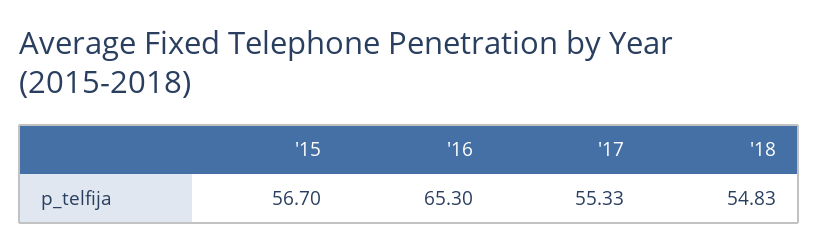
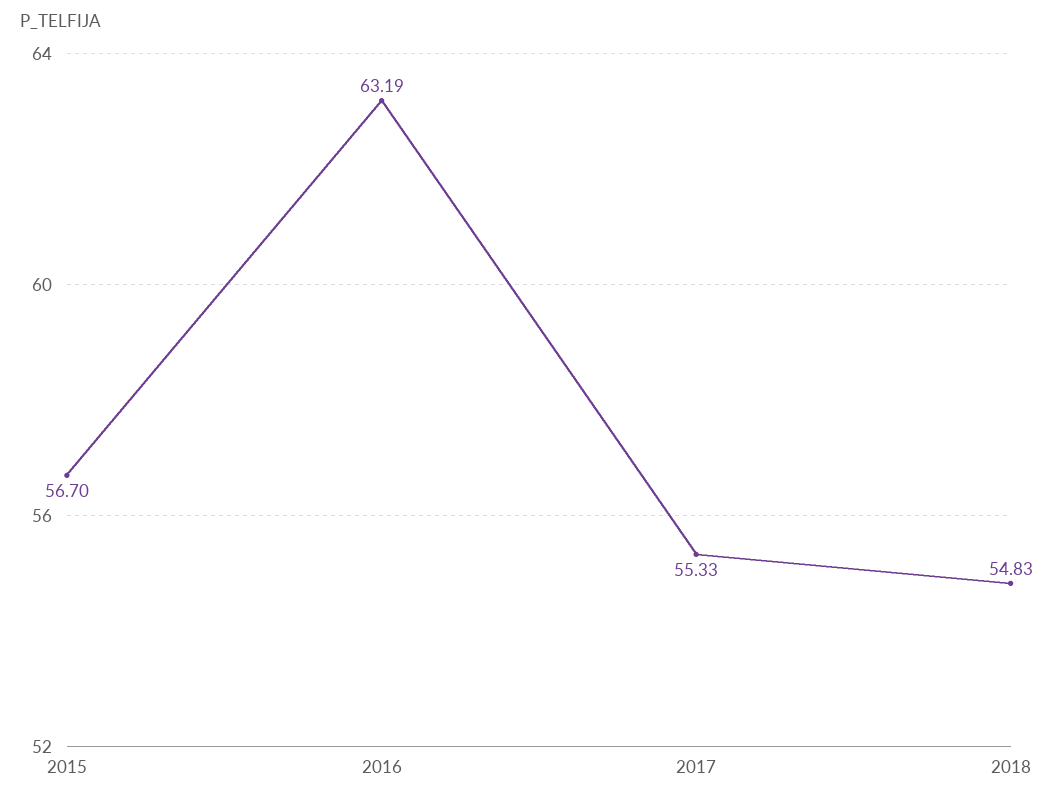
  {
    "'15": 56.7,
-   "'16": 65.3,
+   "'16": 63.19,
    "'17": 55.33,
    "'18": 54.83
  }

